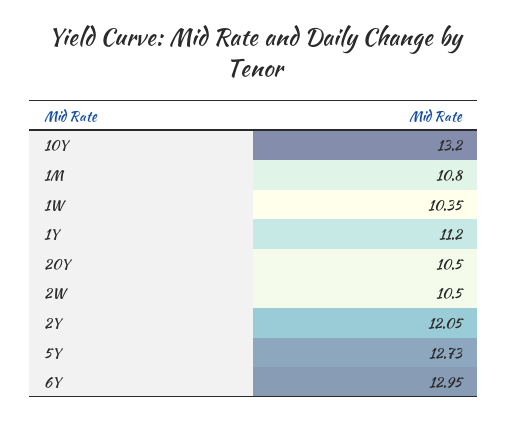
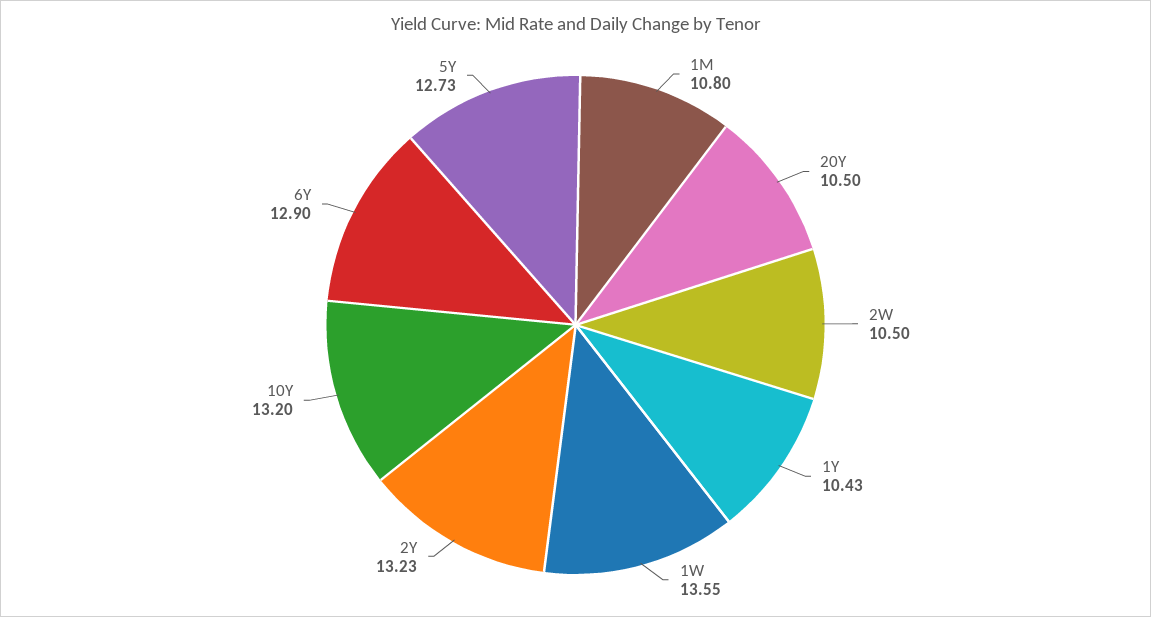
  {
    "10Y": 13.2,
    "1M": 10.8,
-   "1W": 10.35,
+   "1W": 13.55,
-   "1Y": 11.2,
+   "1Y": 10.43,
    "20Y": 10.5,
    "2W": 10.5,
-   "2Y": 12.05,
+   "2Y": 13.23,
    "5Y": 12.73,
-   "6Y": 12.95
+   "6Y": 12.9
  }

